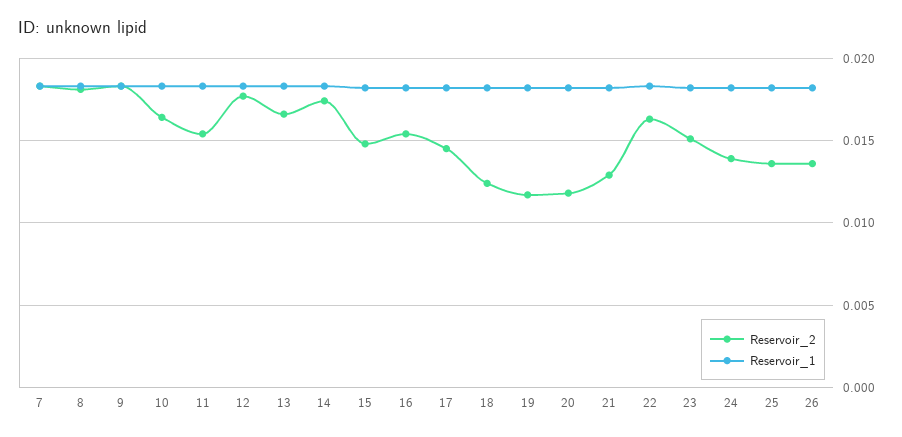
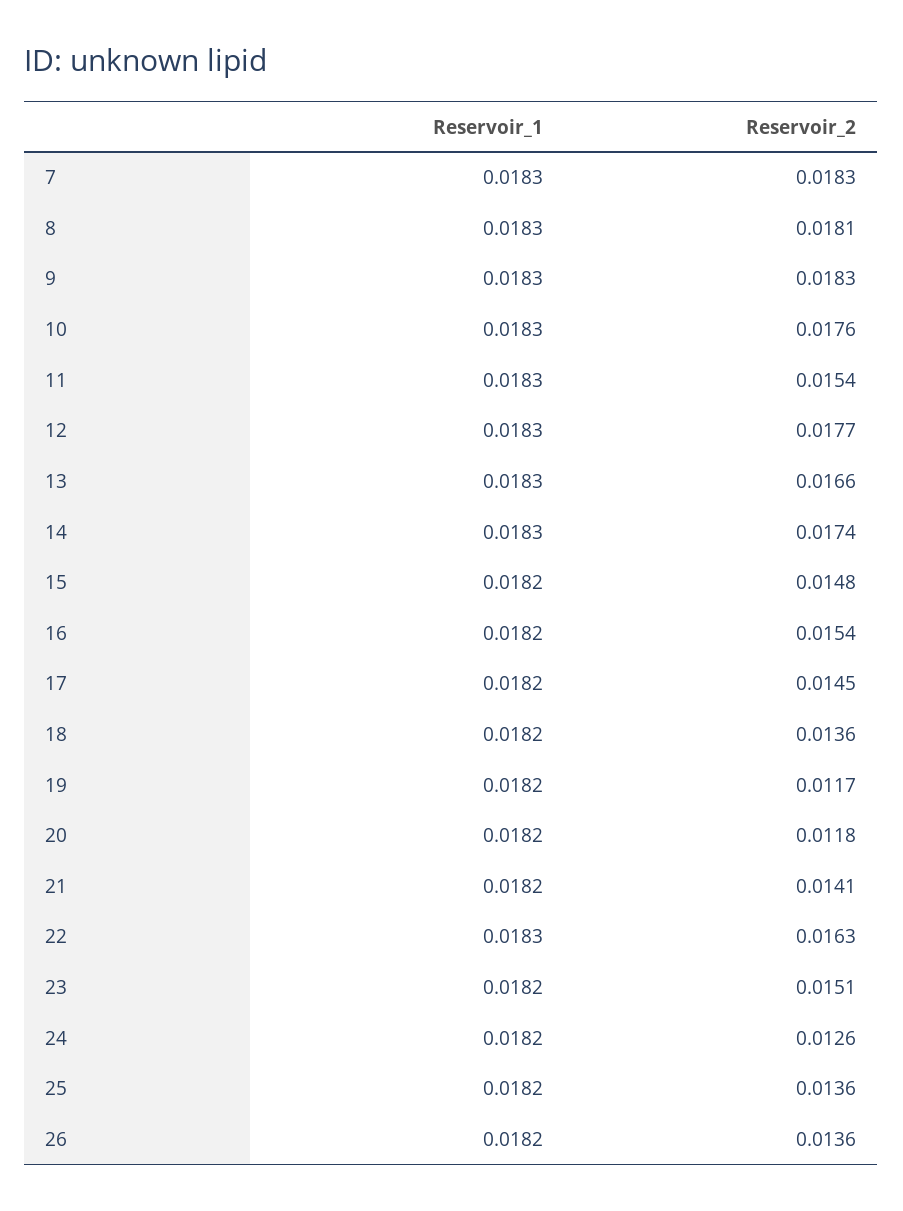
  {
    "Reservoir_2": {
      "7": 0.0183,
      "8": 0.0181,
      "9": 0.0183,
-     "10": 0.0165,
+     "10": 0.0176,
      "11": 0.0154,
      "12": 0.0177,
      "13": 0.0166,
      "14": 0.0174,
      "15": 0.0148,
      "16": 0.0154,
      "17": 0.0145,
-     "18": 0.0125,
+     "18": 0.0136,
      "19": 0.0117,
      "20": 0.0118,
-     "21": 0.013,
+     "21": 0.0141,
      "22": 0.0163,
      "23": 0.0151,
-     "24": 0.014,
+     "24": 0.0126,
      "25": 0.0136,
      "26": 0.0136
    },
    "Reservoir_1": {
      "7": 0.0183,
      "8": 0.0183,
      "9": 0.0183,
      "10": 0.0183,
      "11": 0.0183,
      "12": 0.0183,
      "13": 0.0183,
      "14": 0.0183,
      "15": 0.0182,
      "16": 0.0182,
      "17": 0.0182,
      "18": 0.0182,
      "19": 0.0182,
      "20": 0.0182,
      "21": 0.0182,
      "22": 0.0183,
      "23": 0.0182,
      "24": 0.0182,
      "25": 0.0182,
      "26": 0.0182
    }
  }

